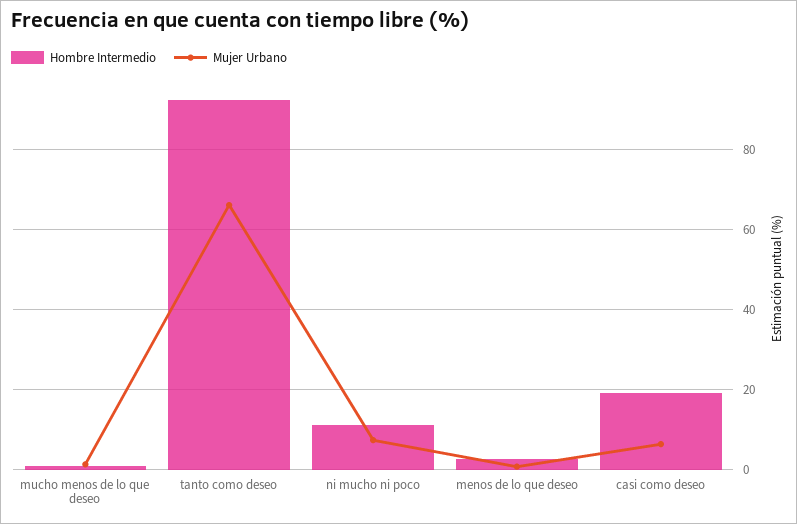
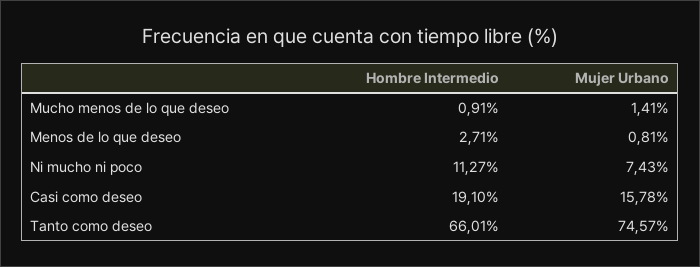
  {
    "Hombre Intermedio": {
      "mucho menos de lo que deseo": 0.91,
-     "tanto como deseo": 92,
+     "tanto como deseo": 66.01,
      "ni mucho ni poco": 11.27,
      "menos de lo que deseo": 2.71,
      "casi como deseo": 19.1
    },
    "Mujer Urbano": {
      "mucho menos de lo que deseo": 1.41,
-     "tanto como deseo": 66,
+     "tanto como deseo": 74.57,
      "ni mucho ni poco": 7.43,
      "menos de lo que deseo": 0.81,
-     "casi como deseo": 6
+     "casi como deseo": 15.78
    }
  }

